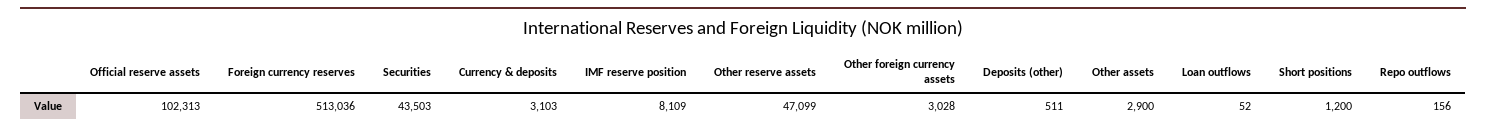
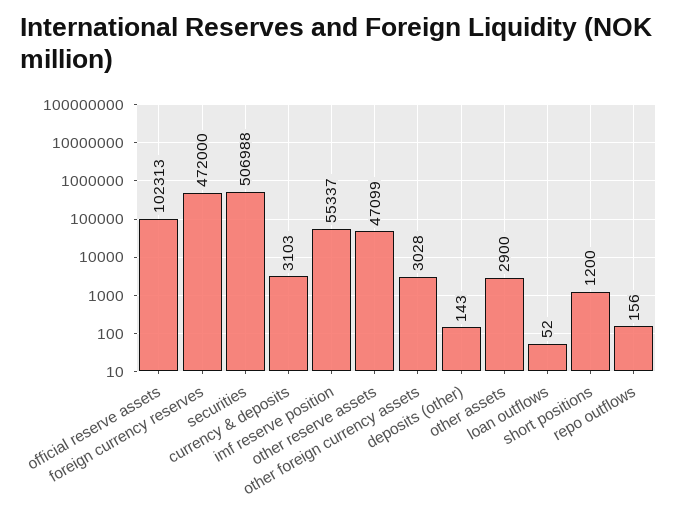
  {
    "Official reserve assets": 102313,
-   "Foreign currency reserves": 513036,
+   "Foreign currency reserves": 472000,
-   "Securities": 43503,
+   "Securities": 506988,
    "Currency & deposits": 3103,
-   "IMF reserve position": 8109,
+   "IMF reserve position": 55337,
    "Other reserve assets": 47099,
    "Other foreign currency assets": 3028,
-   "Deposits (other)": 511,
+   "Deposits (other)": 143,
    "Other assets": 2900,
    "Loan outflows": 52,
    "Short positions": 1200,
    "Repo outflows": 156
  }

